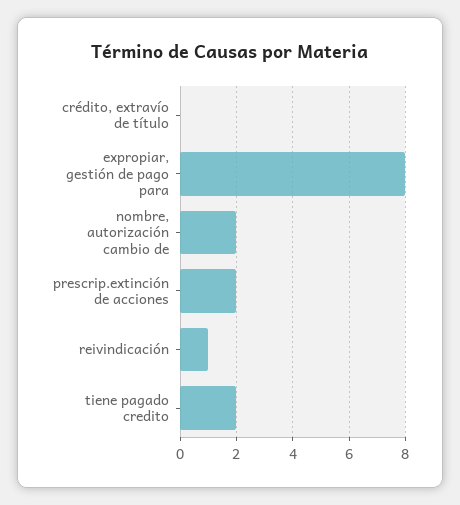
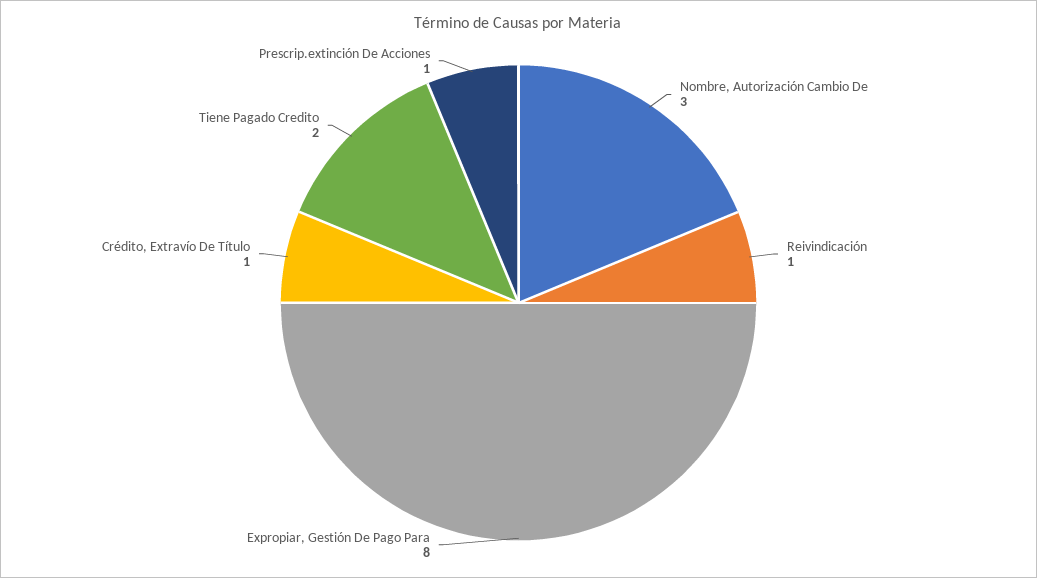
  {
-   "crédito, extravío de título": 0,
+   "crédito, extravío de título": 1,
    "expropiar, gestión de pago para": 8,
-   "nombre, autorización cambio de": 2,
+   "nombre, autorización cambio de": 3,
-   "prescrip.extinción de acciones": 2,
+   "prescrip.extinción de acciones": 1,
    "reivindicación": 1,
    "tiene pagado credito": 2
  }

